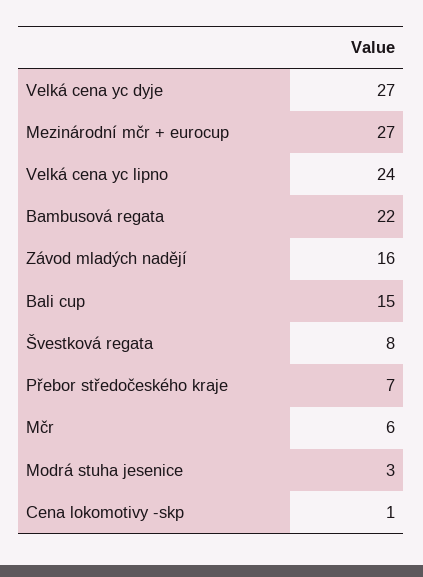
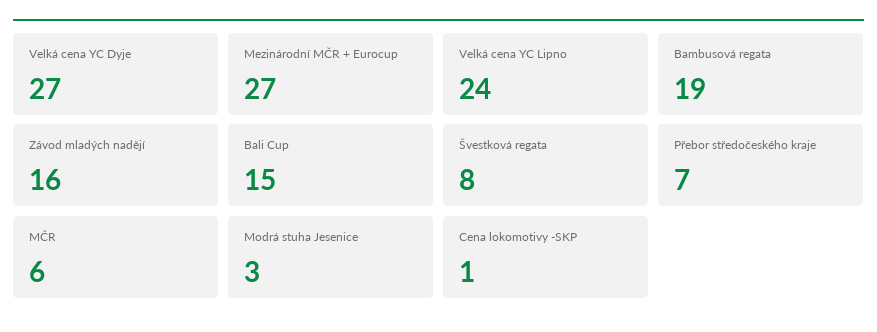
  {
    "Velká cena yc dyje": 27,
    "Mezinárodní mčr + eurocup": 27,
    "Velká cena yc lipno": 24,
-   "Bambusová regata": 22,
+   "Bambusová regata": 19,
    "Závod mladých nadějí": 16,
    "Bali cup": 15,
    "Švestková regata": 8,
    "Přebor středočeského kraje": 7,
    "Mčr": 6,
    "Modrá stuha jesenice": 3,
    "Cena lokomotivy -skp": 1
  }

